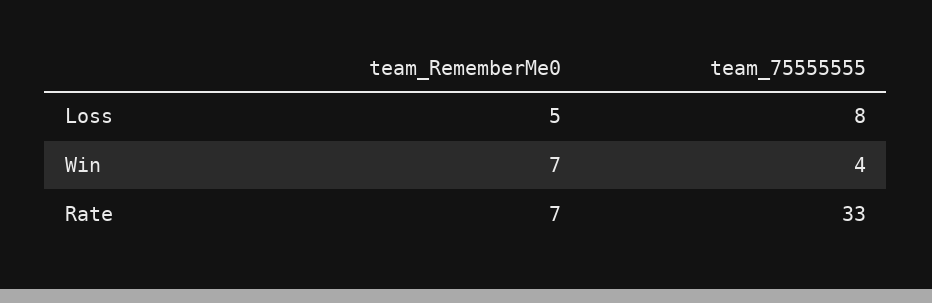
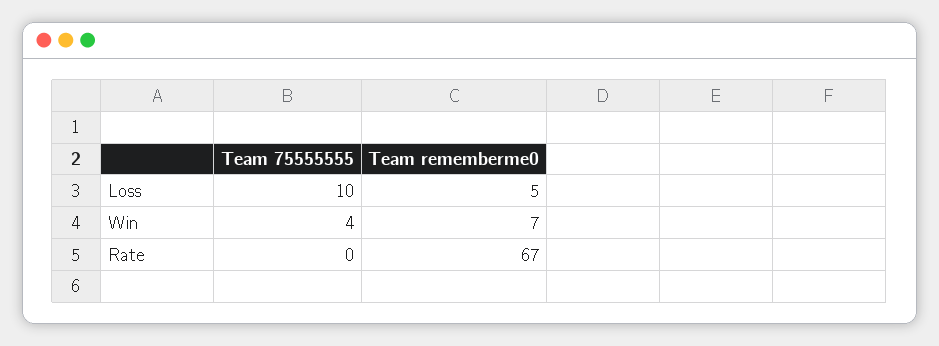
  {
    "team_RememberMe0": {
      "Loss": 5,
      "Win": 7,
-     "Rate": 7
+     "Rate": 67
    },
    "team_75555555": {
-     "Loss": 8,
+     "Loss": 10,
      "Win": 4,
-     "Rate": 33
+     "Rate": 0
    }
  }

